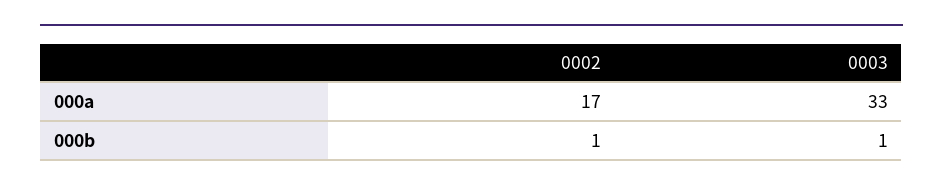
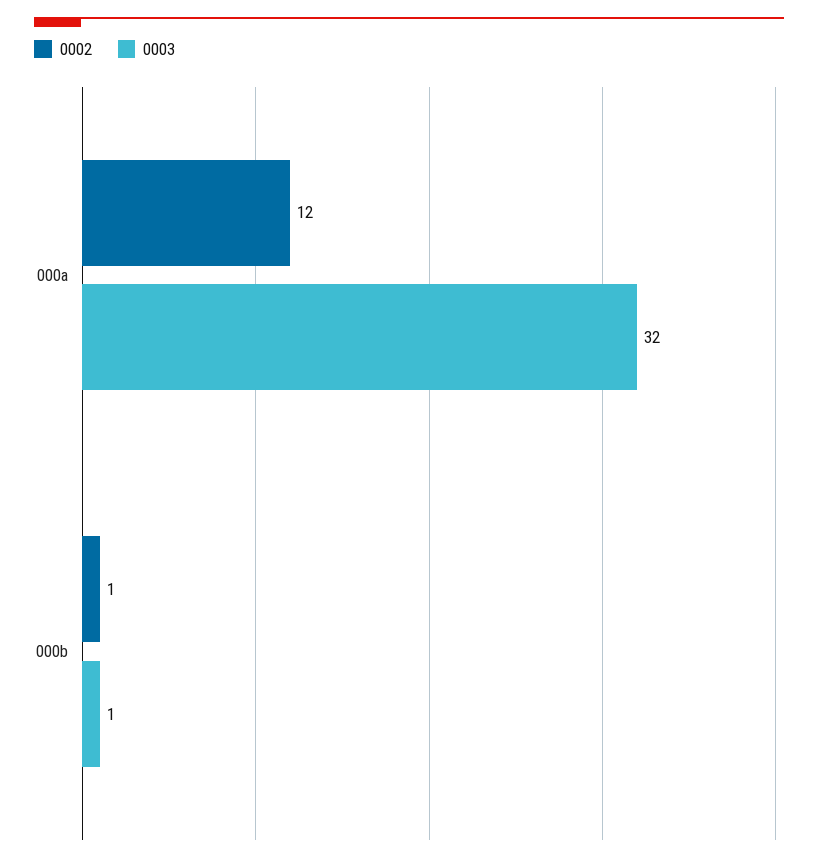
  {
    "0002": {
-     "000a": 17,
+     "000a": 12,
      "000b": 1
    },
    "0003": {
-     "000a": 33,
+     "000a": 32,
      "000b": 1
    }
  }

